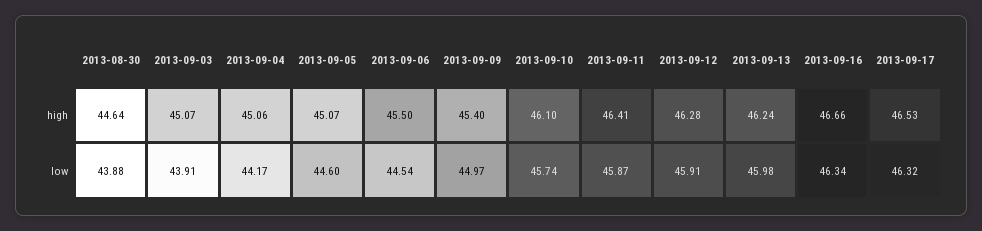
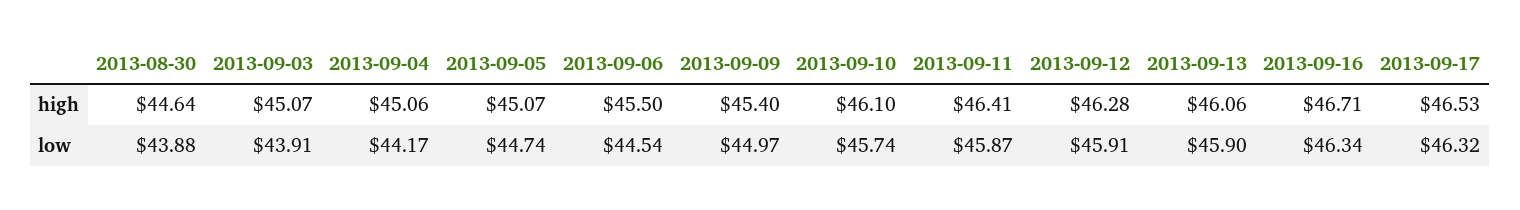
  {
    "2013-08-30": {
      "high": 44.64,
      "low": 43.88
    },
    "2013-09-03": {
      "high": 45.07,
      "low": 43.91
    },
    "2013-09-04": {
      "high": 45.06,
      "low": 44.17
    },
    "2013-09-05": {
      "high": 45.07,
-     "low": 44.6
+     "low": 44.74
    },
    "2013-09-06": {
      "high": 45.5,
      "low": 44.54
    },
    "2013-09-09": {
      "high": 45.4,
      "low": 44.97
    },
    "2013-09-10": {
      "high": 46.1,
      "low": 45.74
    },
    "2013-09-11": {
      "high": 46.41,
      "low": 45.87
    },
    "2013-09-12": {
      "high": 46.28,
      "low": 45.91
    },
    "2013-09-13": {
-     "high": 46.24,
+     "high": 46.06,
-     "low": 45.98
+     "low": 45.9
    },
    "2013-09-16": {
-     "high": 46.66,
+     "high": 46.71,
      "low": 46.34
    },
    "2013-09-17": {
      "high": 46.53,
      "low": 46.32
    }
  }

